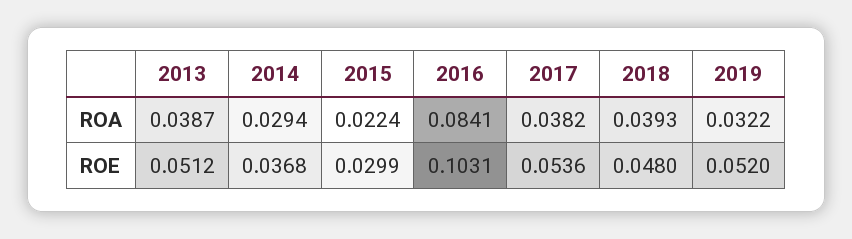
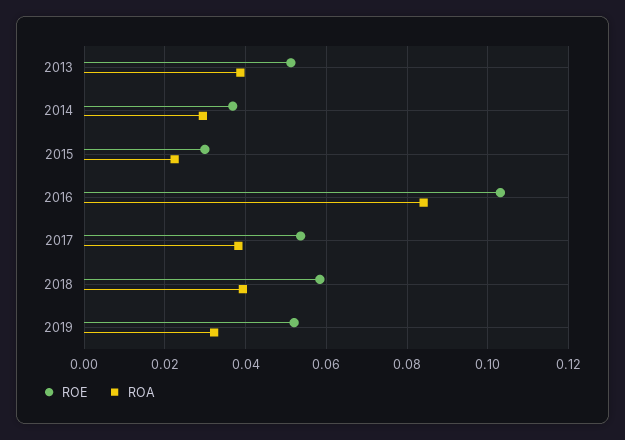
  {
    "ROA": {
      "2013": 0.0387,
      "2014": 0.0294,
      "2015": 0.0224,
      "2016": 0.0841,
      "2017": 0.0382,
      "2018": 0.0393,
      "2019": 0.0322
    },
    "ROE": {
      "2013": 0.0512,
      "2014": 0.0368,
      "2015": 0.0299,
      "2016": 0.1031,
      "2017": 0.0536,
-     "2018": 0.048,
+     "2018": 0.058,
      "2019": 0.052
    }
  }

